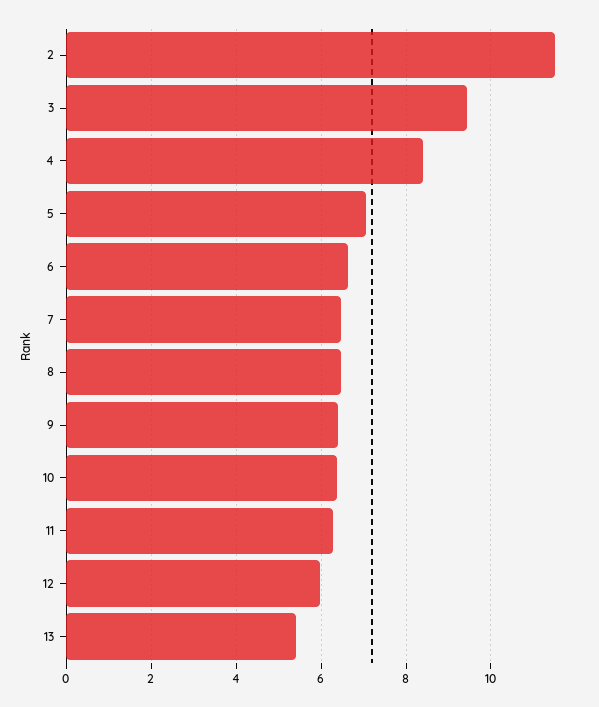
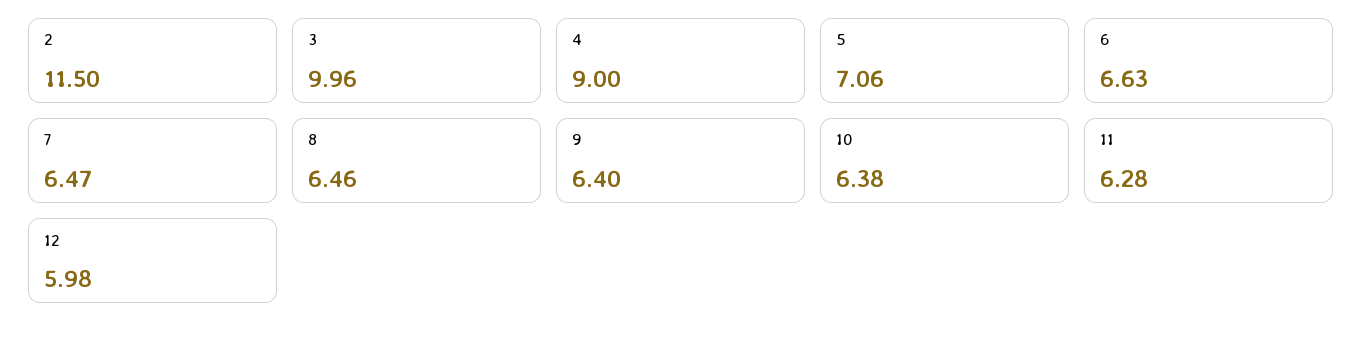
  {
    "2": 11.5,
-   "3": 9.4,
+   "3": 9.96,
-   "4": 8.4,
+   "4": 9,
    "5": 7.06,
    "6": 6.63,
    "7": 6.47,
    "8": 6.46,
    "9": 6.4,
    "10": 6.38,
    "11": 6.28,
-   "12": 5.98,
+   "12": 5.98
-   "13": 5.4
  }

